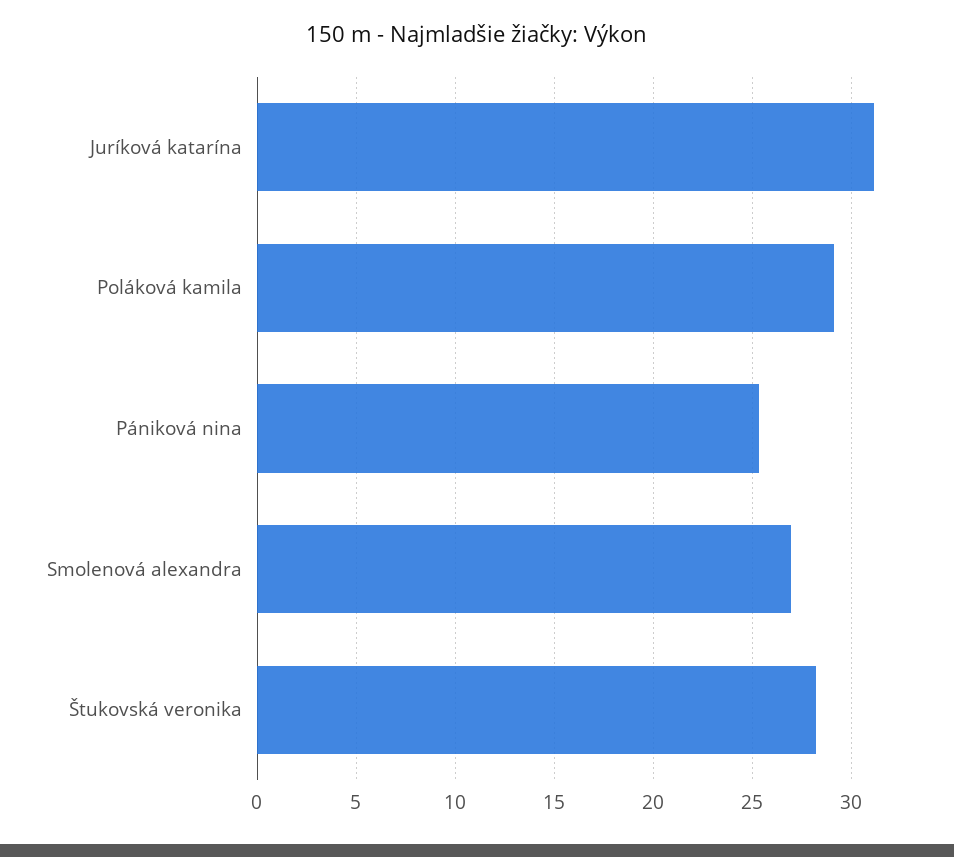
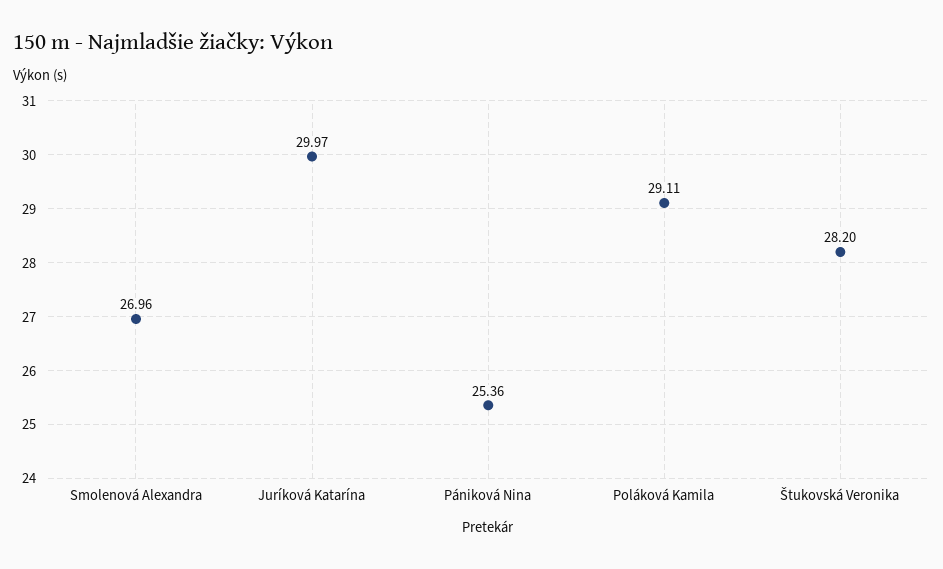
  {
-   "Juríková katarína": 31,
+   "Juríková katarína": 29.97,
    "Poláková kamila": 29.11,
    "Pániková nina": 25.36,
    "Smolenová alexandra": 26.96,
    "Štukovská veronika": 28.2
  }

